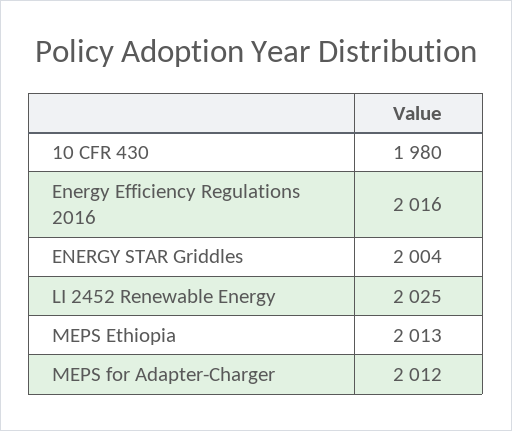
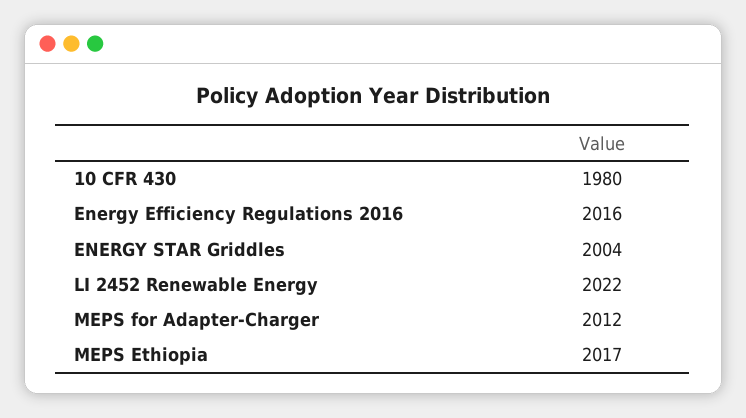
  {
    "10 CFR 430": 1980,
    "Energy Efficiency Regulations 2016": 2016,
    "ENERGY STAR Griddles": 2004,
-   "LI 2452 Renewable Energy": 2025,
+   "LI 2452 Renewable Energy": 2022,
-   "MEPS Ethiopia": 2013,
+   "MEPS Ethiopia": 2017,
    "MEPS for Adapter-Charger": 2012
  }

